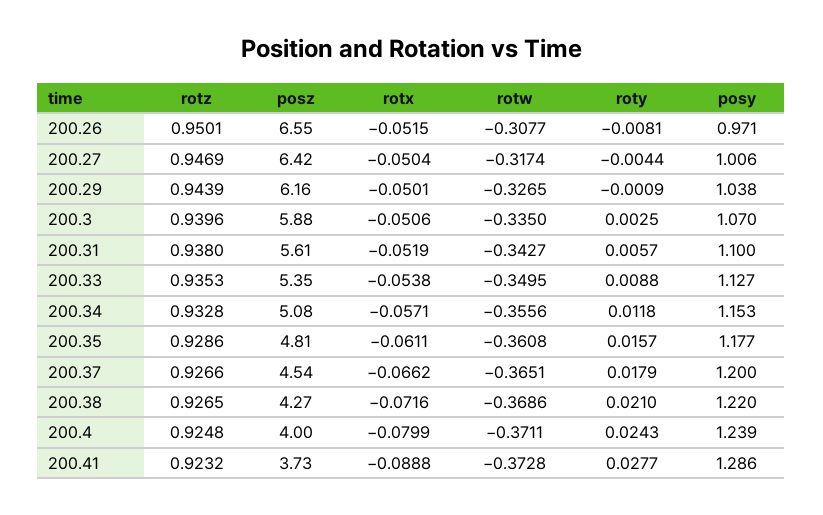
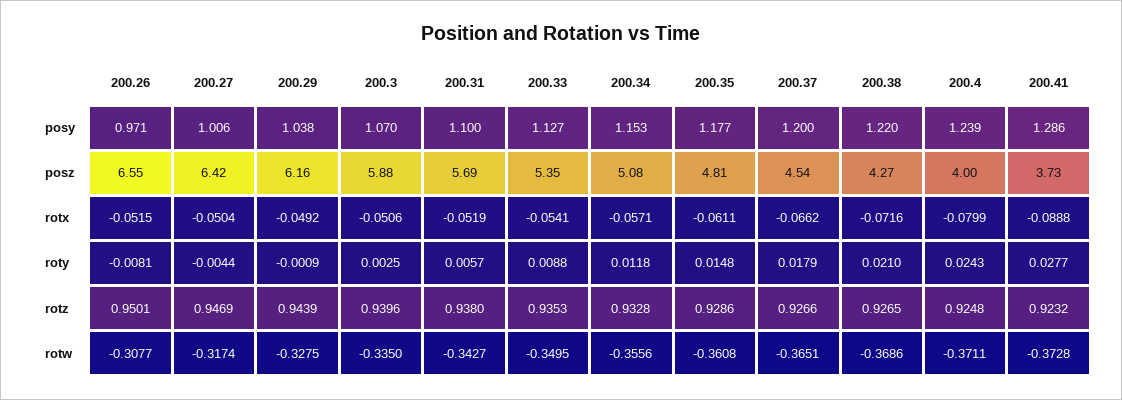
  {
    "rotz": {
      "200.26": 0.9501,
      "200.27": 0.9469,
      "200.29": 0.9439,
      "200.3": 0.9396,
      "200.31": 0.938,
      "200.33": 0.9353,
      "200.34": 0.9328,
      "200.35": 0.9286,
      "200.37": 0.9266,
      "200.38": 0.9265,
      "200.4": 0.9248,
      "200.41": 0.9232
    },
    "posz": {
      "200.26": 6.55,
      "200.27": 6.42,
      "200.29": 6.16,
      "200.3": 5.88,
-     "200.31": 5.61,
+     "200.31": 5.69,
      "200.33": 5.35,
      "200.34": 5.08,
      "200.35": 4.81,
      "200.37": 4.54,
      "200.38": 4.27,
      "200.4": 4,
      "200.41": 3.73
    },
    "rotx": {
      "200.26": -0.0515,
      "200.27": -0.0504,
-     "200.29": -0.0501,
+     "200.29": -0.0492,
      "200.3": -0.0506,
      "200.31": -0.0519,
-     "200.33": -0.0538,
+     "200.33": -0.0541,
      "200.34": -0.0571,
      "200.35": -0.0611,
      "200.37": -0.0662,
      "200.38": -0.0716,
      "200.4": -0.0799,
      "200.41": -0.0888
    },
    "rotw": {
      "200.26": -0.3077,
      "200.27": -0.3174,
-     "200.29": -0.3265,
+     "200.29": -0.3275,
      "200.3": -0.335,
      "200.31": -0.3427,
      "200.33": -0.3495,
      "200.34": -0.3556,
      "200.35": -0.3608,
      "200.37": -0.3651,
      "200.38": -0.3686,
      "200.4": -0.3711,
      "200.41": -0.3728
    },
    "roty": {
      "200.26": -0.0081,
      "200.27": -0.0044,
      "200.29": -0.0009,
      "200.3": 0.0025,
      "200.31": 0.0057,
      "200.33": 0.0088,
      "200.34": 0.0118,
-     "200.35": 0.0157,
+     "200.35": 0.0148,
      "200.37": 0.0179,
      "200.38": 0.021,
      "200.4": 0.0243,
      "200.41": 0.0277
    },
    "posy": {
      "200.26": 0.971,
      "200.27": 1.006,
      "200.29": 1.038,
      "200.3": 1.07,
      "200.31": 1.1,
      "200.33": 1.127,
      "200.34": 1.153,
      "200.35": 1.177,
      "200.37": 1.2,
      "200.38": 1.22,
      "200.4": 1.239,
      "200.41": 1.286
    }
  }

